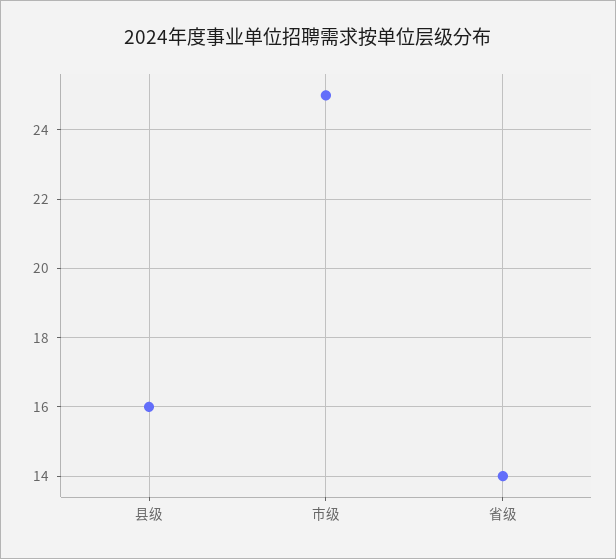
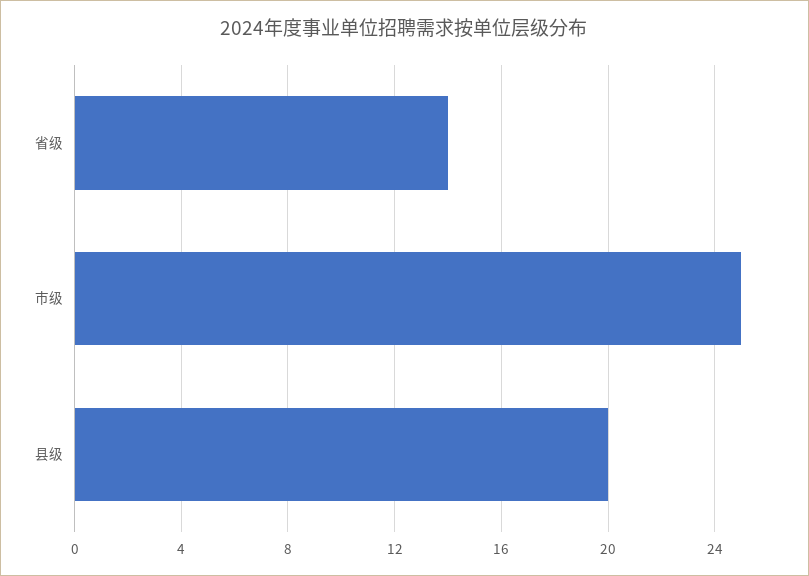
  {
-   "县级": 16,
+   "县级": 20,
    "市级": 25,
    "省级": 14
  }

